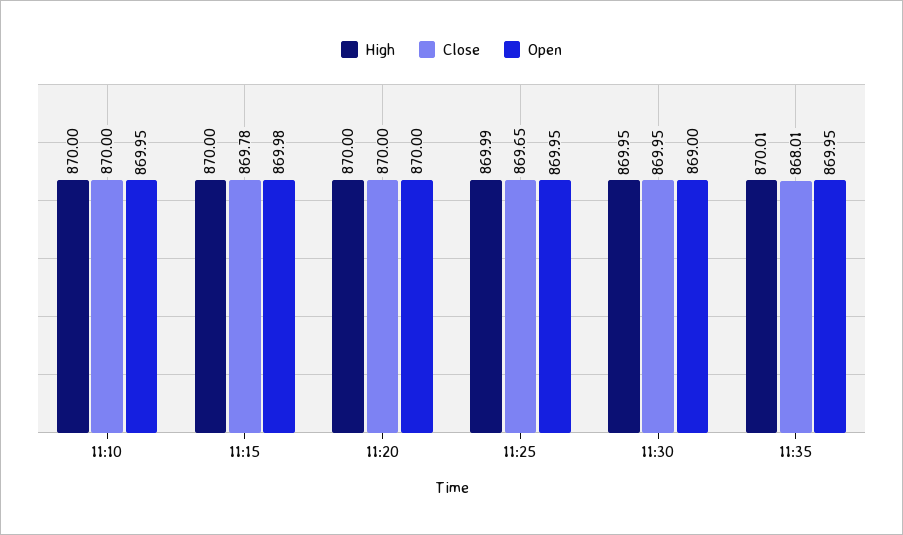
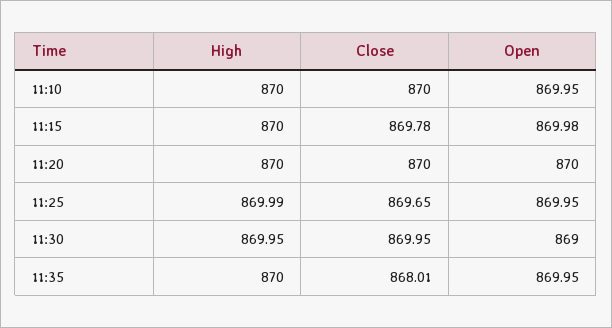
  {
    "High": {
      "11:10": 870,
      "11:15": 870,
      "11:20": 870,
      "11:25": 869.99,
      "11:30": 869.95,
-     "11:35": 870.01
+     "11:35": 870
    },
    "Close": {
      "11:10": 870,
      "11:15": 869.78,
      "11:20": 870,
      "11:25": 869.65,
      "11:30": 869.95,
      "11:35": 868.01
    },
    "Open": {
      "11:10": 869.95,
      "11:15": 869.98,
      "11:20": 870,
      "11:25": 869.95,
      "11:30": 869,
      "11:35": 869.95
    }
  }

